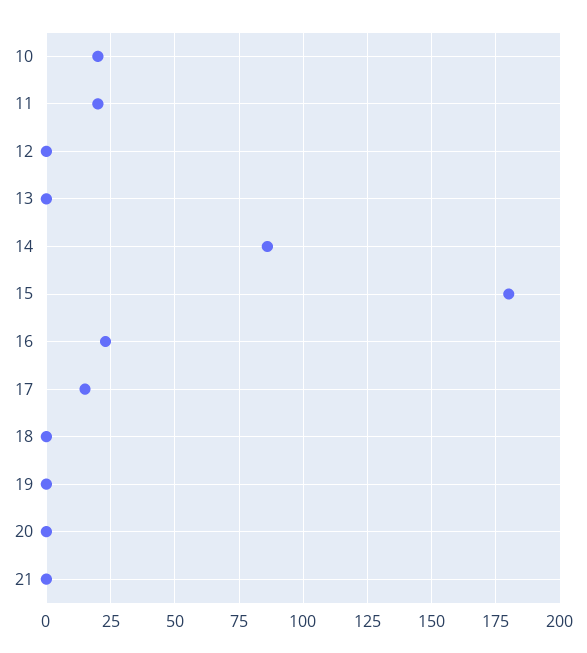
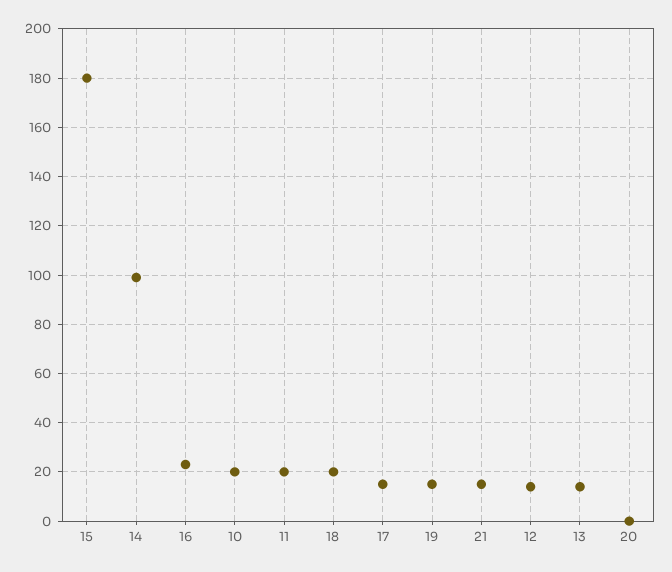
  {
    "10": 20,
    "11": 20,
-   "12": 0,
+   "12": 15,
-   "13": 0,
+   "13": 15,
-   "14": 85,
+   "14": 100,
    "15": 180,
    "16": 25,
    "17": 15,
-   "18": 0,
+   "18": 20,
-   "19": 0,
+   "19": 15,
    "20": 0,
-   "21": 0
+   "21": 15
  }

